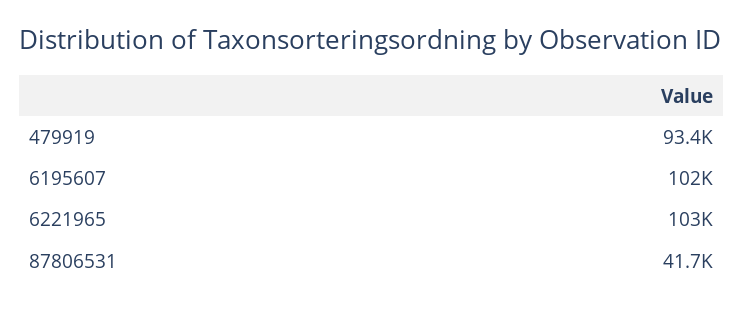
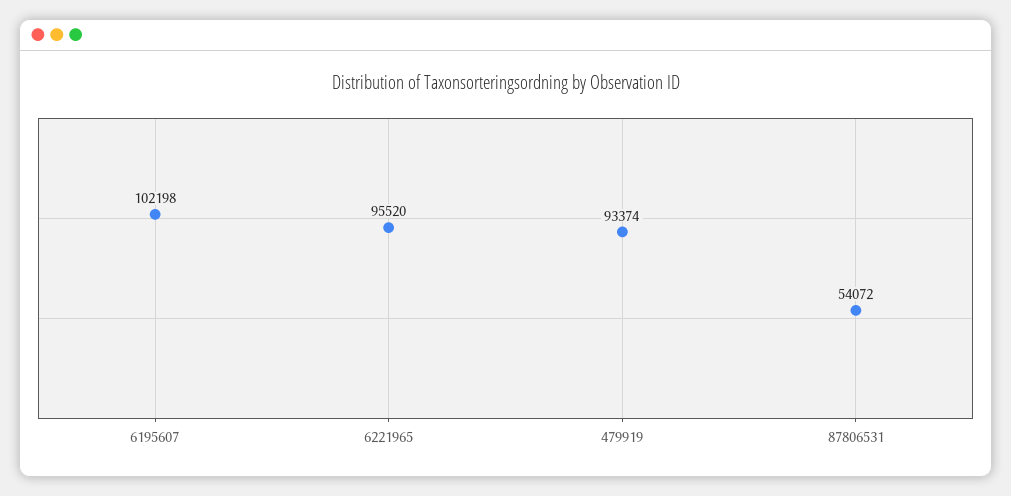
  {
    "479919": 93374,
    "6195607": 102198,
-   "6221965": 103000,
+   "6221965": 95520,
-   "87806531": 41700
+   "87806531": 54072
  }

